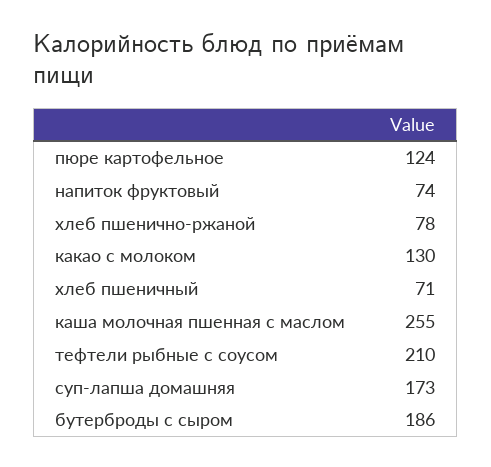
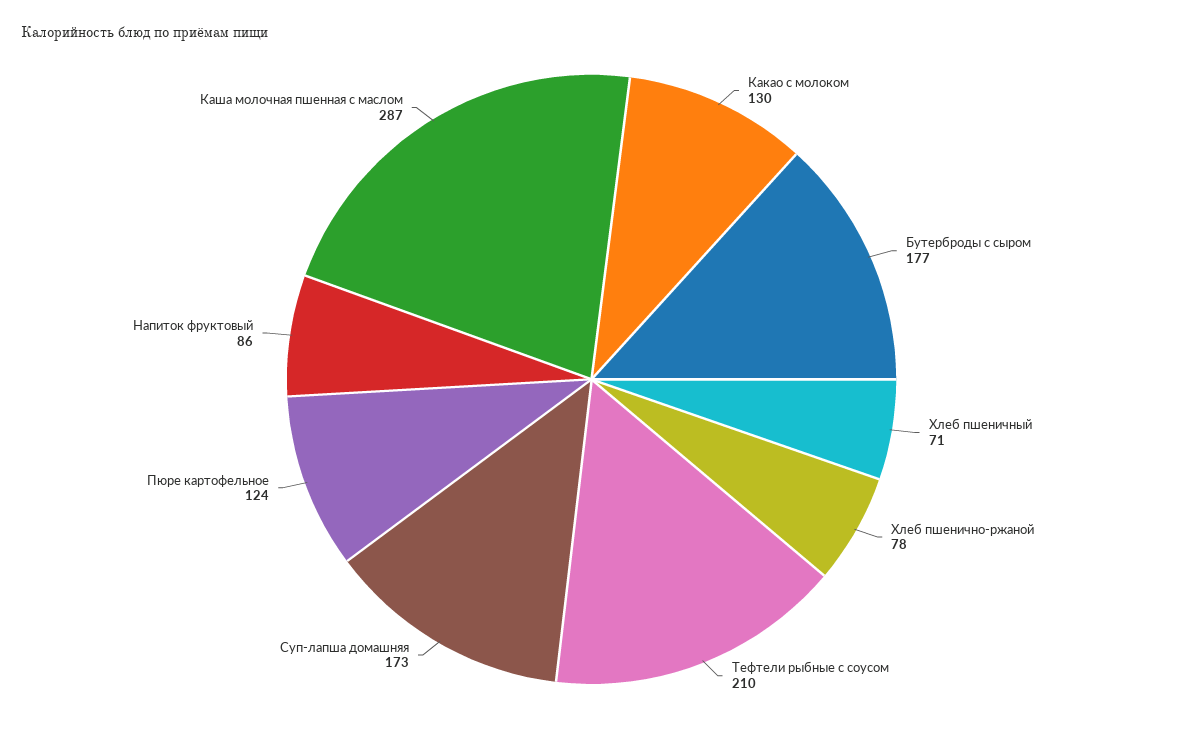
  {
    "пюре картофельное": 124,
-   "напиток фруктовый": 74,
+   "напиток фруктовый": 86,
    "хлеб пшенично-ржаной": 78,
    "какао с молоком": 130,
    "хлеб пшеничный": 71,
-   "каша молочная пшенная с маслом": 255,
+   "каша молочная пшенная с маслом": 287,
    "тефтели рыбные с соусом": 210,
    "суп-лапша домашняя": 173,
-   "бутерброды с сыром": 186
+   "бутерброды с сыром": 177
  }

